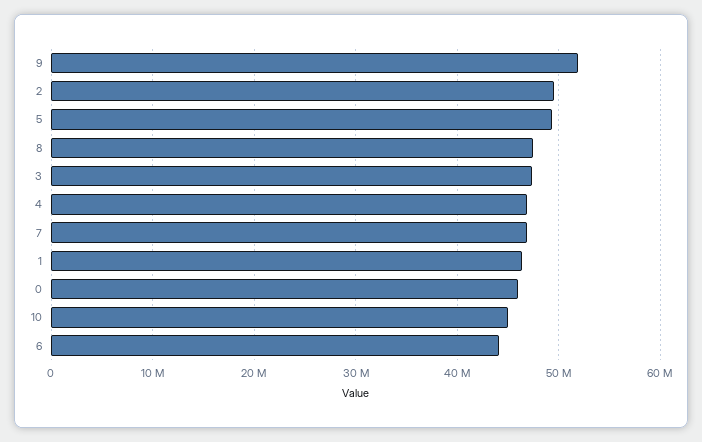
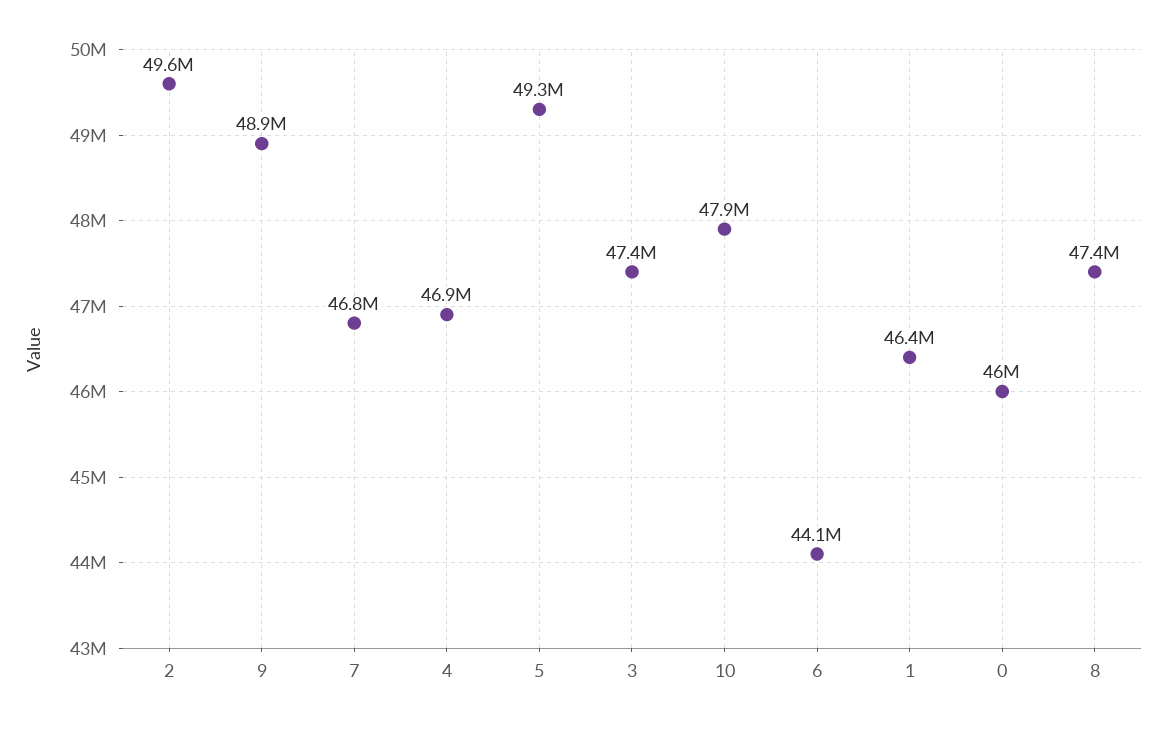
  {
-   "9": 52000000,
+   "9": 48900000,
    "2": 49600000,
    "5": 49300000,
    "8": 47400000,
    "3": 47400000,
    "4": 46900000,
    "7": 46800000,
    "1": 46400000,
    "0": 46000000,
-   "10": 45000000,
+   "10": 47900000,
    "6": 44100000
  }

